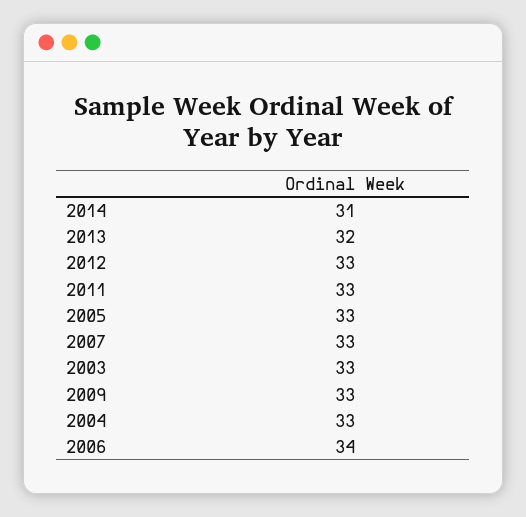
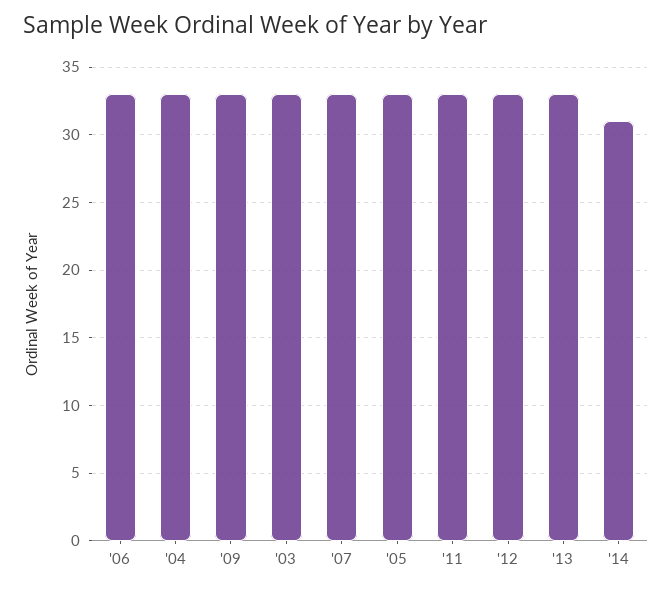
  {
    "2014": 31,
-   "2013": 32,
+   "2013": 33,
    "2012": 33,
    "2011": 33,
    "2005": 33,
    "2007": 33,
    "2003": 33,
    "2009": 33,
    "2004": 33,
-   "2006": 34
+   "2006": 33
  }

